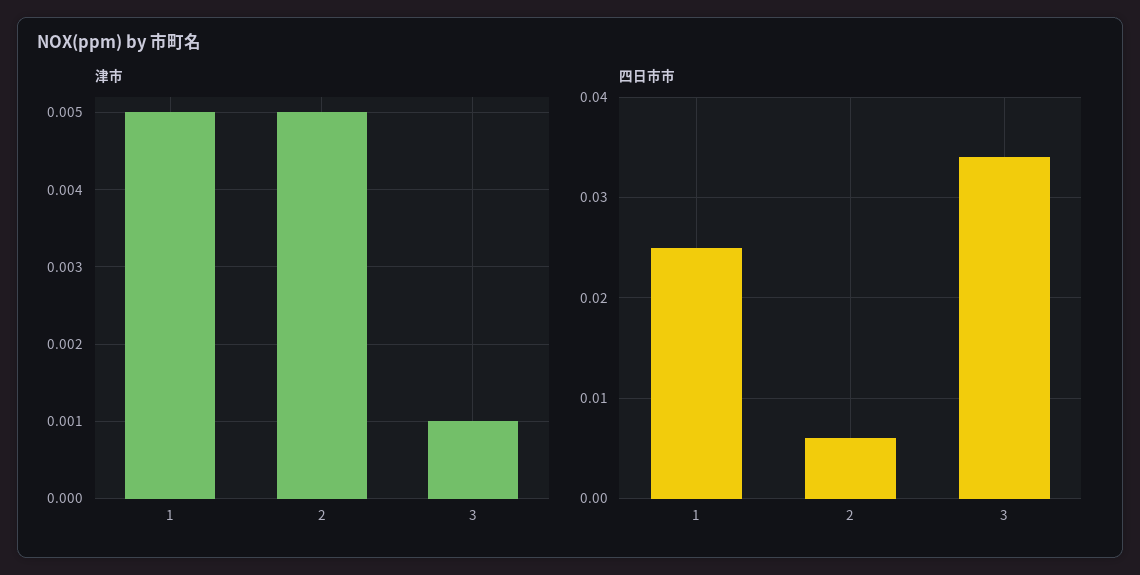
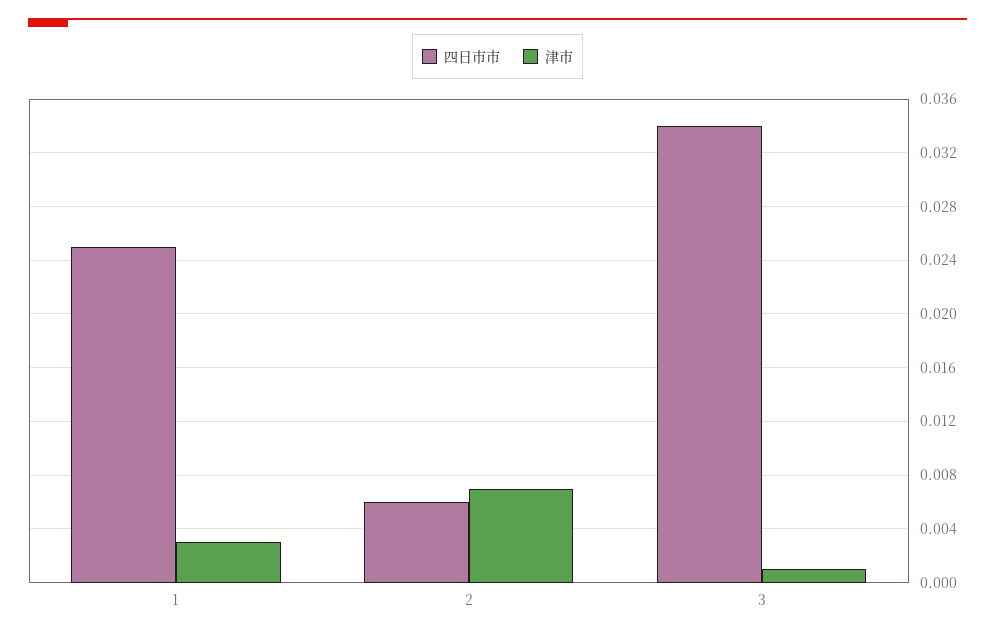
  {
    "津市": {
-     "1": 0.005,
+     "1": 0.003,
-     "2": 0.005,
+     "2": 0.007,
      "3": 0.001
    },
    "四日市市": {
      "1": 0.025,
      "2": 0.006,
      "3": 0.034
    }
  }

